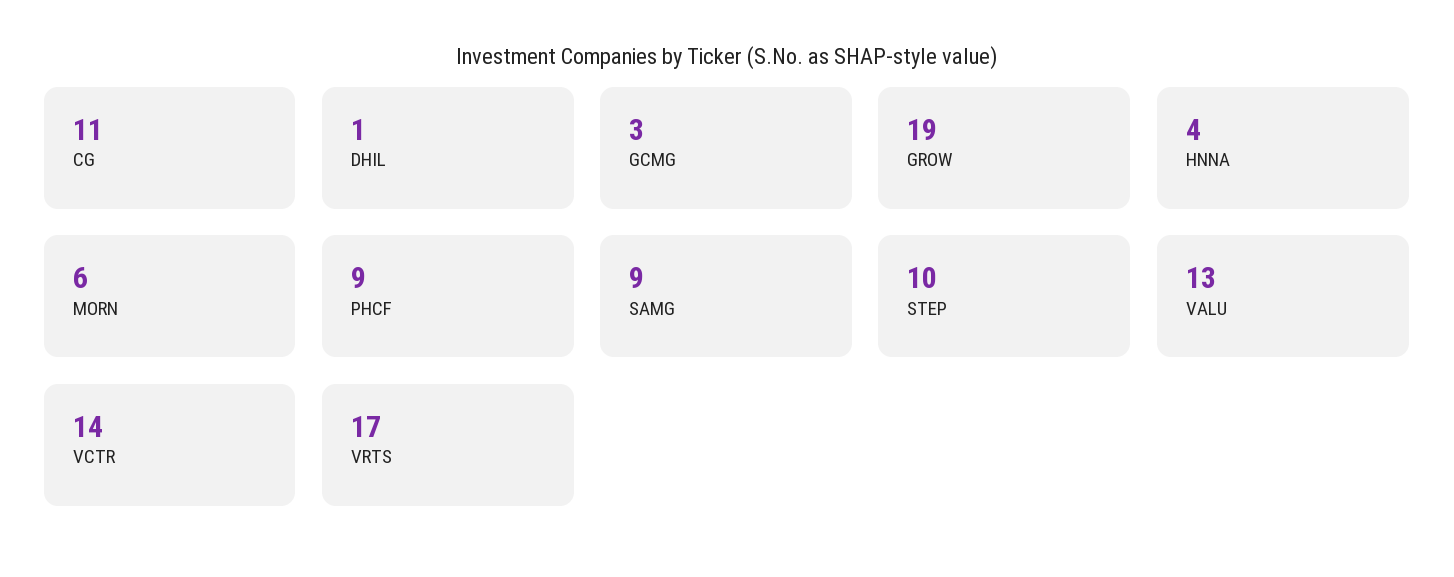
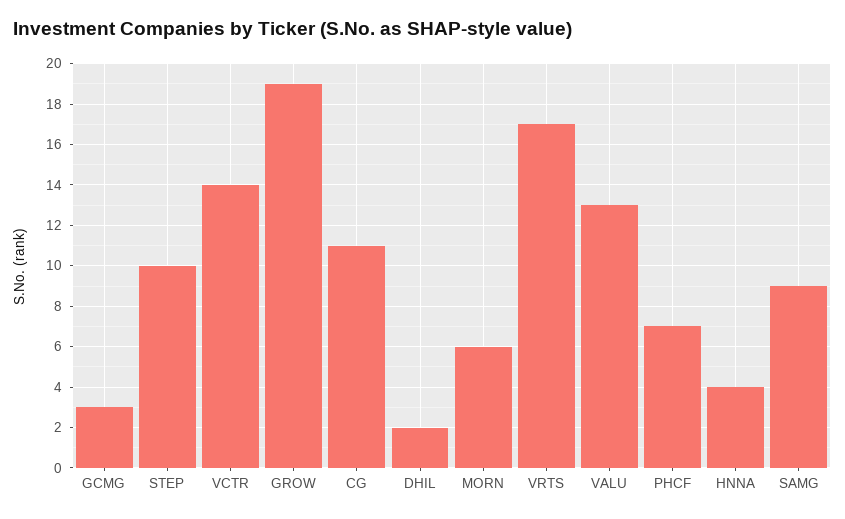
  {
    "CG": 11,
-   "DHIL": 1,
+   "DHIL": 2,
    "GCMG": 3,
    "GROW": 19,
    "HNNA": 4,
    "MORN": 6,
-   "PHCF": 9,
+   "PHCF": 7,
    "SAMG": 9,
    "STEP": 10,
    "VALU": 13,
    "VCTR": 14,
    "VRTS": 17
  }

